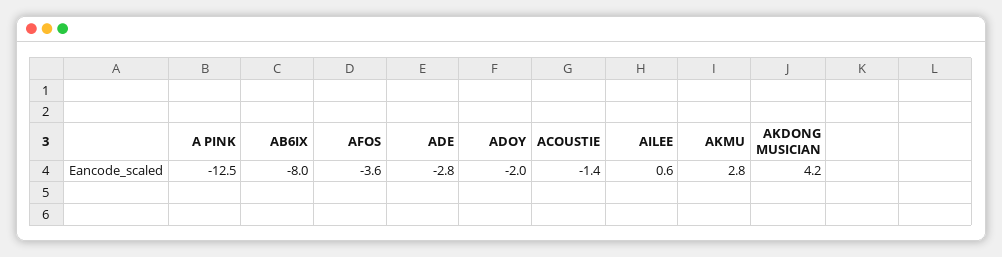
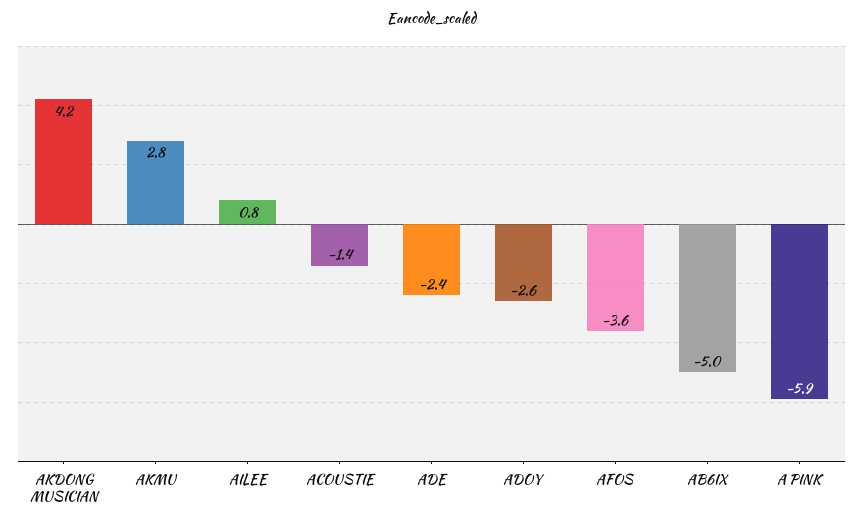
  {
-   "A PINK": -12.5,
+   "A PINK": -5.9,
-   "AB6IX": -8,
+   "AB6IX": -5,
    "AFOS": -3.6,
-   "ADE": -2.8,
+   "ADE": -2.4,
-   "ADOY": -2,
+   "ADOY": -2.6,
    "ACOUSTIE": -1.4,
-   "AILEE": 0.6,
+   "AILEE": 0.8,
    "AKMU": 2.8,
    "AKDONG MUSICIAN": 4.2
  }

